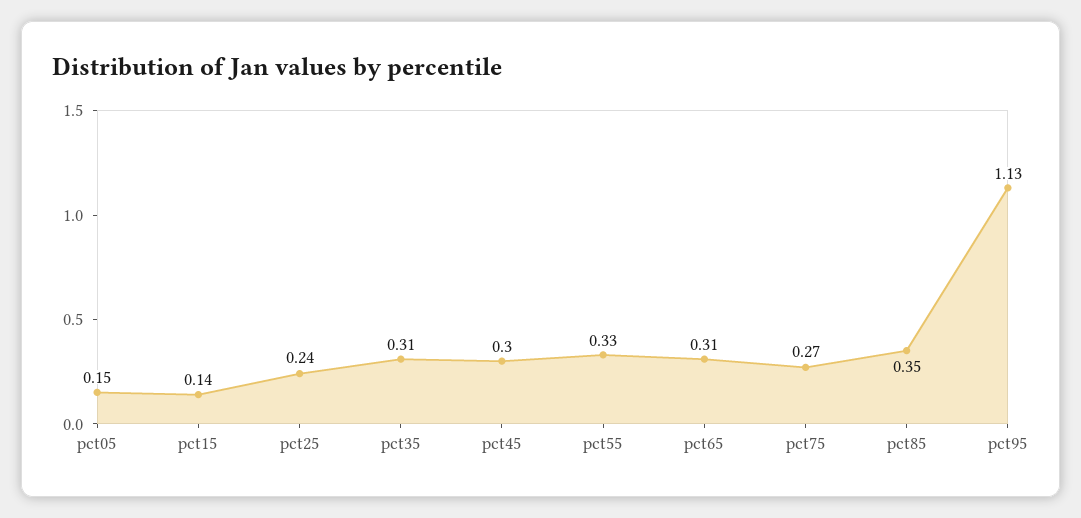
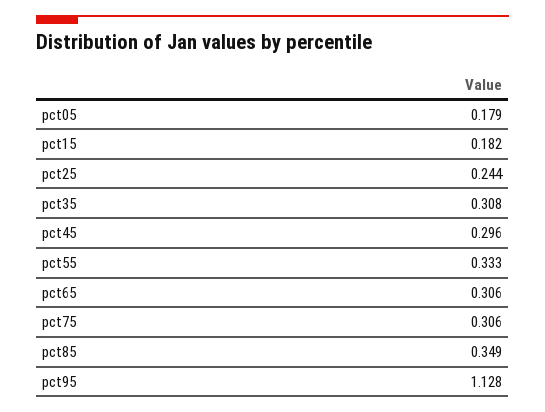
  {
-   "pct05": 0.15,
+   "pct05": 0.179,
-   "pct15": 0.14,
+   "pct15": 0.182,
    "pct25": 0.244,
    "pct35": 0.308,
    "pct45": 0.296,
    "pct55": 0.333,
    "pct65": 0.306,
-   "pct75": 0.27,
+   "pct75": 0.306,
    "pct85": 0.349,
    "pct95": 1.128
  }

